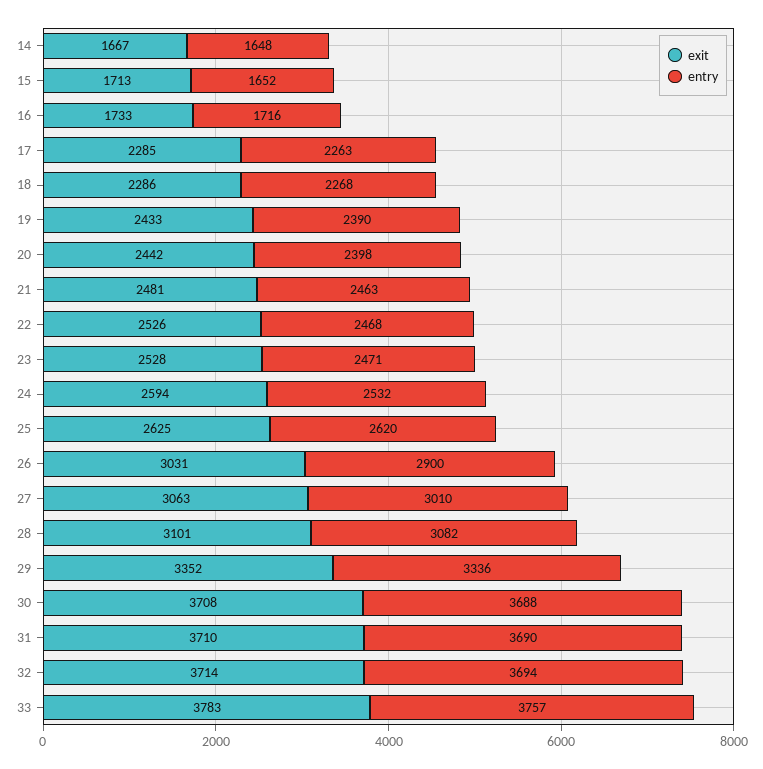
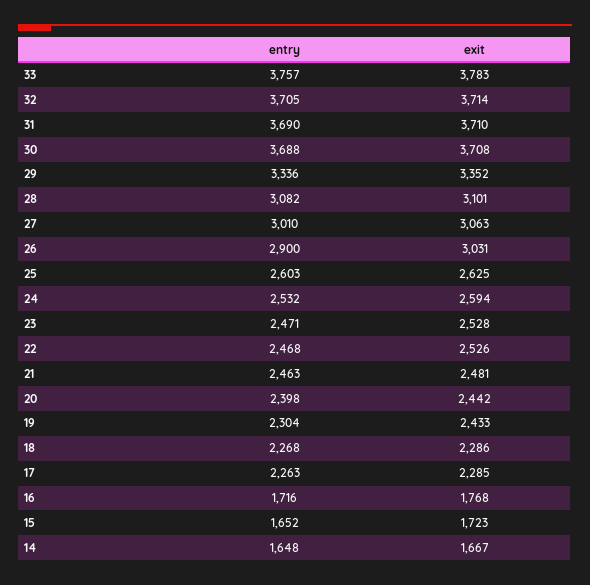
  {
    "exit": {
      "14": 1667,
-     "15": 1713,
+     "15": 1723,
-     "16": 1733,
+     "16": 1768,
      "17": 2285,
      "18": 2286,
      "19": 2433,
      "20": 2442,
      "21": 2481,
      "22": 2526,
      "23": 2528,
      "24": 2594,
      "25": 2625,
      "26": 3031,
      "27": 3063,
      "28": 3101,
      "29": 3352,
      "30": 3708,
      "31": 3710,
      "32": 3714,
      "33": 3783
    },
    "entry": {
      "14": 1648,
      "15": 1652,
      "16": 1716,
      "17": 2263,
      "18": 2268,
-     "19": 2390,
+     "19": 2304,
      "20": 2398,
      "21": 2463,
      "22": 2468,
      "23": 2471,
      "24": 2532,
-     "25": 2620,
+     "25": 2603,
      "26": 2900,
      "27": 3010,
      "28": 3082,
      "29": 3336,
      "30": 3688,
      "31": 3690,
-     "32": 3694,
+     "32": 3705,
      "33": 3757
    }
  }

